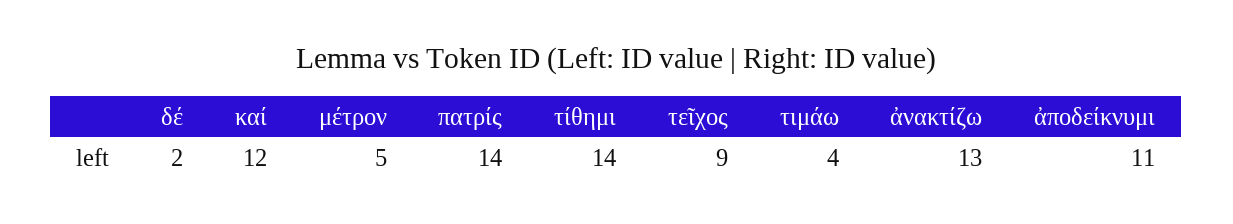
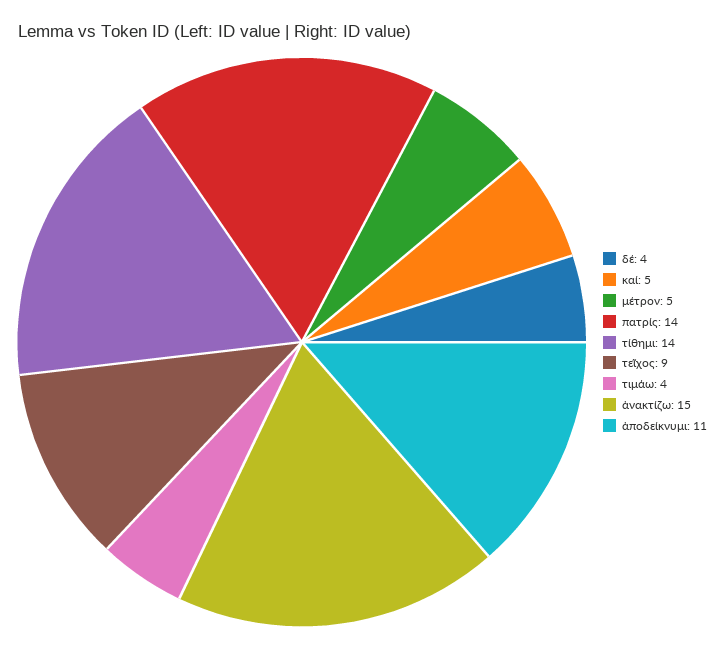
  {
-   "δέ": 2,
+   "δέ": 4,
-   "καί": 12,
+   "καί": 5,
    "μέτρον": 5,
    "πατρίς": 14,
    "τίθημι": 14,
    "τεῖχος": 9,
    "τιμάω": 4,
-   "ἀνακτίζω": 13,
+   "ἀνακτίζω": 15,
    "ἀποδείκνυμι": 11
  }

